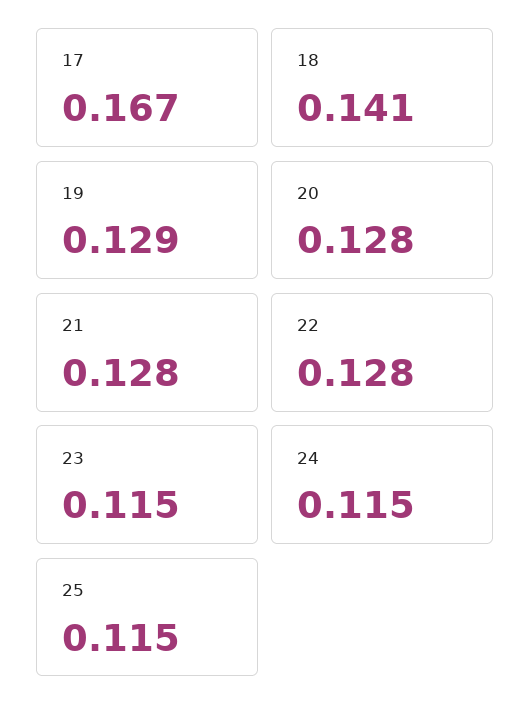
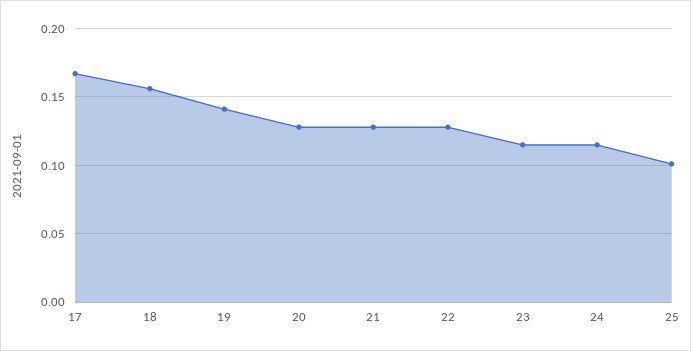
  {
    "17": 0.167,
-   "18": 0.141,
+   "18": 0.155,
-   "19": 0.129,
+   "19": 0.14,
    "20": 0.128,
    "21": 0.128,
    "22": 0.128,
    "23": 0.115,
    "24": 0.115,
-   "25": 0.115
+   "25": 0.1
  }

